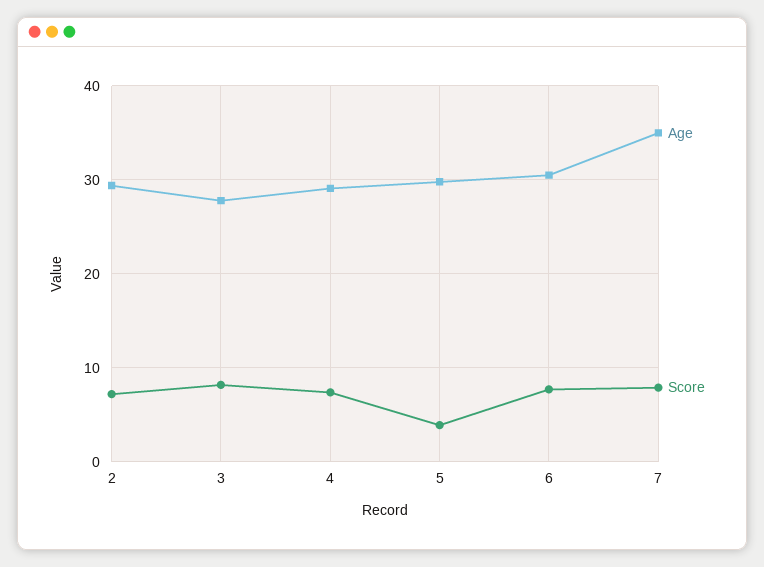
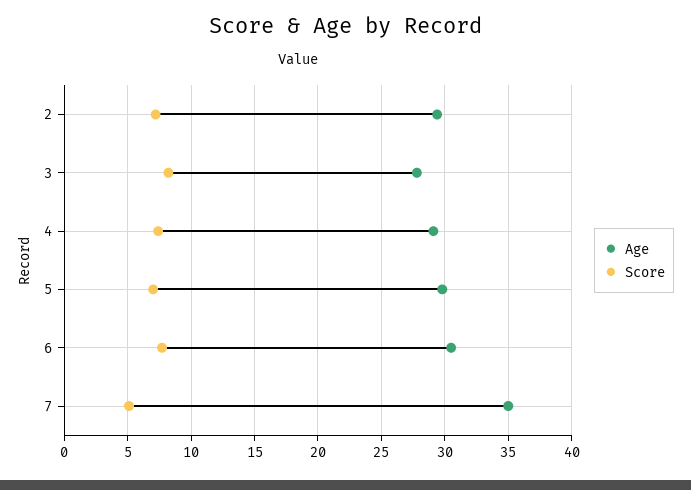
  {
    "Age": {
      "2": 29.5,
      "3": 28,
      "4": 29,
      "5": 30,
      "6": 30.5,
      "7": 35
    },
    "Score": {
      "2": 7,
      "3": 8,
      "4": 7.5,
-     "5": 4,
+     "5": 7,
      "6": 7.5,
-     "7": 8
+     "7": 5
    }
  }

